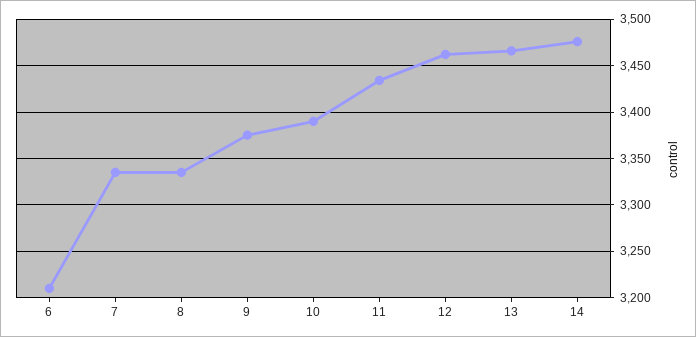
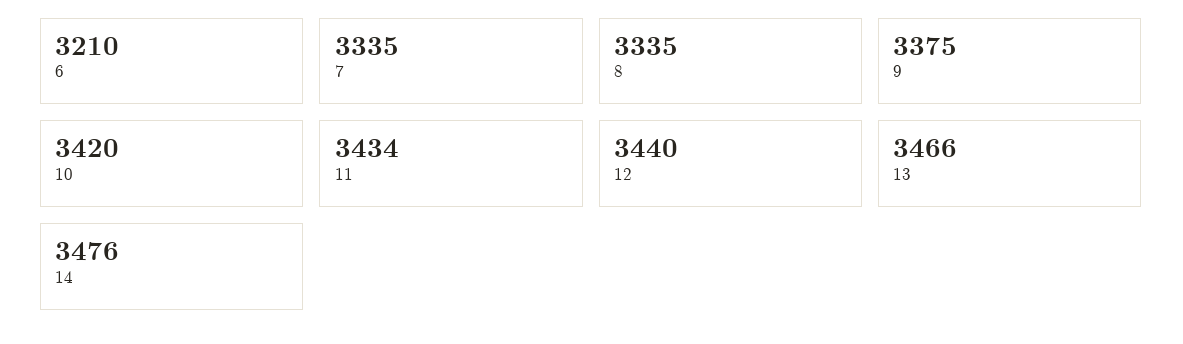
  {
    "6": 3210,
    "7": 3335,
    "8": 3335,
    "9": 3375,
-   "10": 3390,
+   "10": 3420,
    "11": 3434,
-   "12": 3460,
+   "12": 3440,
    "13": 3466,
    "14": 3476
  }

